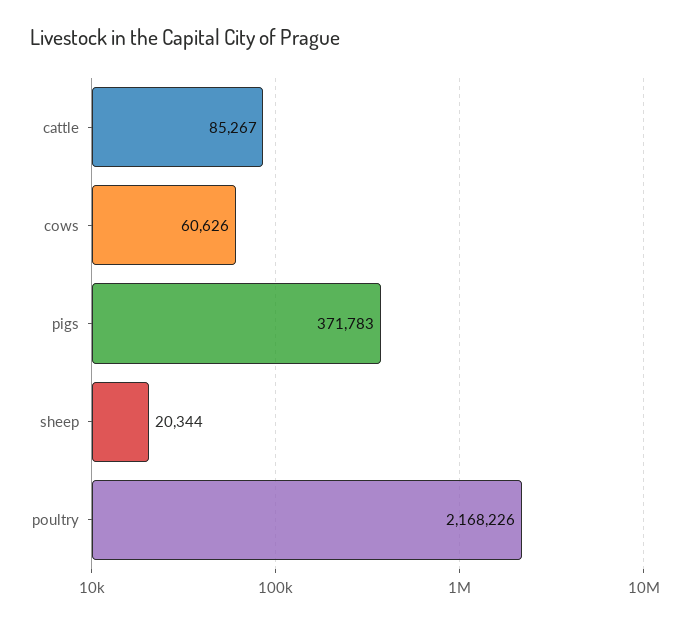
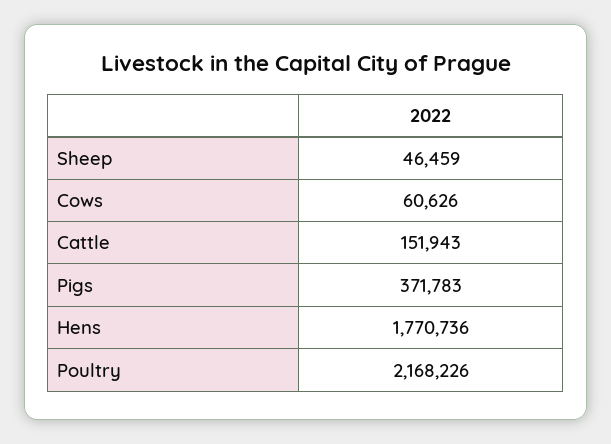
  {
-   "cattle": 85267,
+   "cattle": 151943,
    "cows": 60626,
    "pigs": 371783,
-   "sheep": 20344,
+   "sheep": 46459,
-   "poultry": 2168226
+   "poultry": 2168226,
+   "Hens": 1770736
  }

